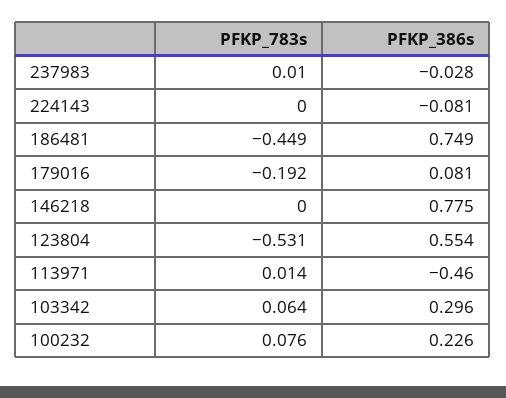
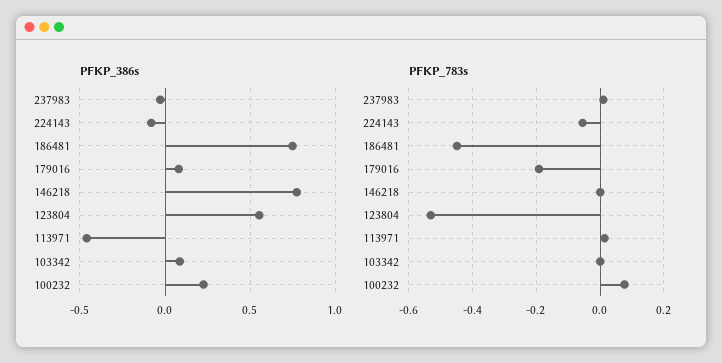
  {
    "PFKP_783s": {
      "237983": 0.01,
-     "224143": 0,
+     "224143": -0.06,
      "186481": -0.449,
      "179016": -0.192,
      "146218": 0,
      "123804": -0.531,
      "113971": 0.014,
-     "103342": 0.064,
+     "103342": 0,
      "100232": 0.076
    },
    "PFKP_386s": {
      "237983": -0.028,
      "224143": -0.081,
      "186481": 0.749,
      "179016": 0.081,
      "146218": 0.775,
      "123804": 0.554,
      "113971": -0.46,
-     "103342": 0.296,
+     "103342": 0.1,
      "100232": 0.226
    }
  }

